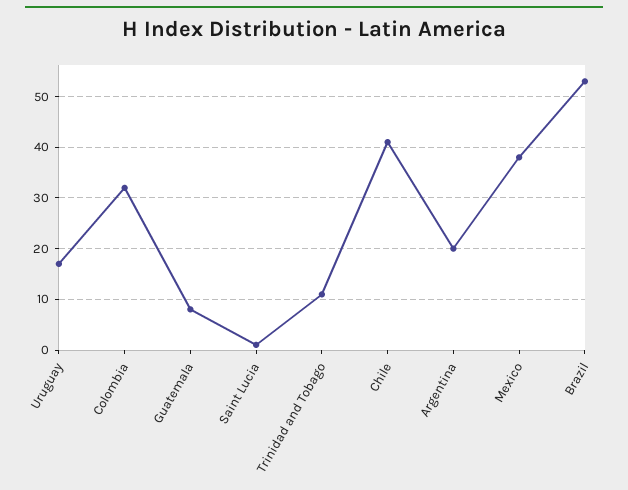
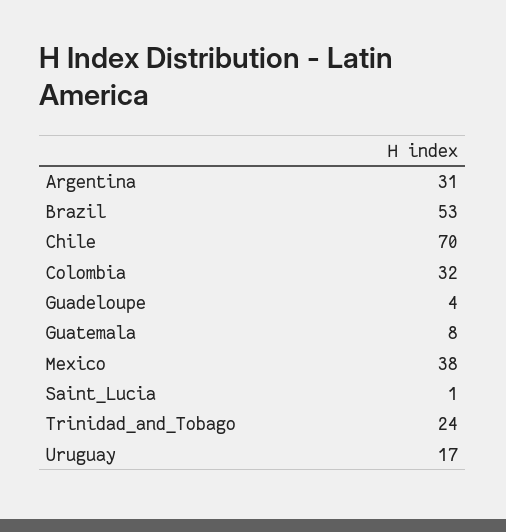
  {
    "Uruguay": 17,
    "Colombia": 32,
    "Guatemala": 8,
    "Saint Lucia": 1,
-   "Trinidad and Tobago": 10,
+   "Trinidad and Tobago": 24,
-   "Chile": 40,
+   "Chile": 70,
-   "Argentina": 20,
+   "Argentina": 31,
    "Mexico": 38,
-   "Brazil": 53
+   "Brazil": 53,
+   "Guadeloupe": 4
  }

